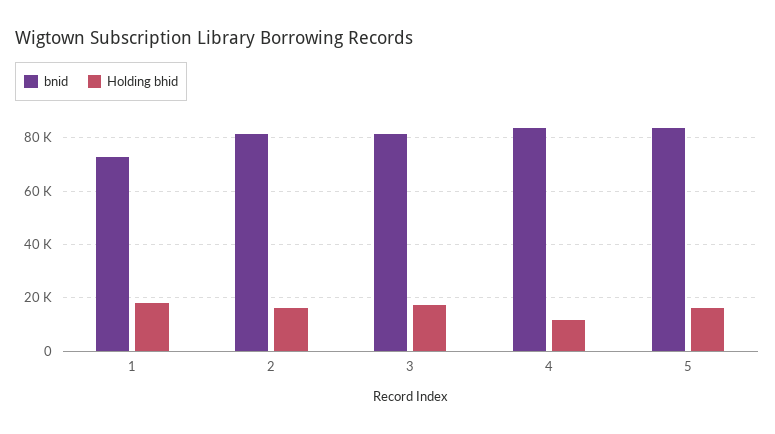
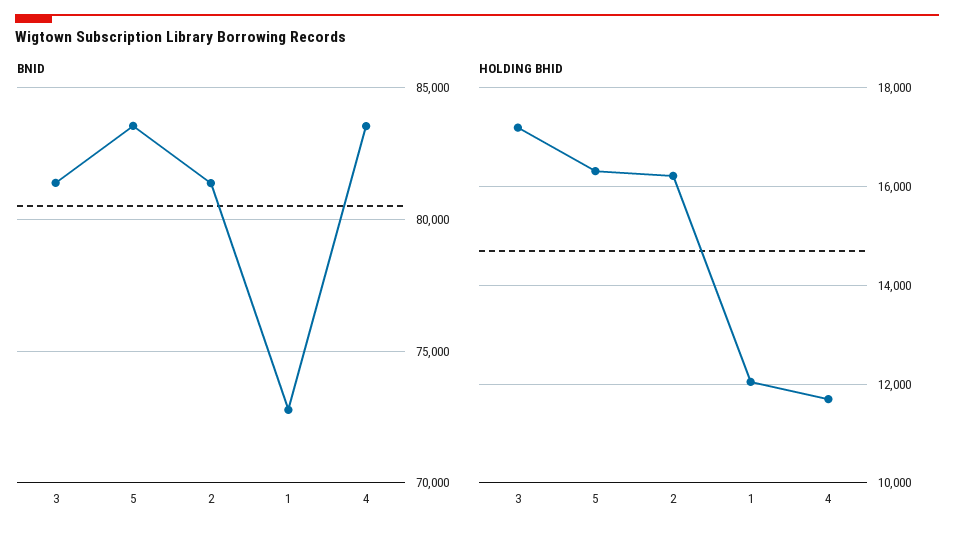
  {
    "bnid": {
      "1": 73000,
      "2": 81500,
      "3": 81500,
      "4": 83500,
      "5": 83500
    },
    "Holding bhid": {
-     "1": 17500,
+     "1": 12000,
      "2": 16200,
      "3": 17200,
      "4": 11600,
      "5": 16400
    }
  }

